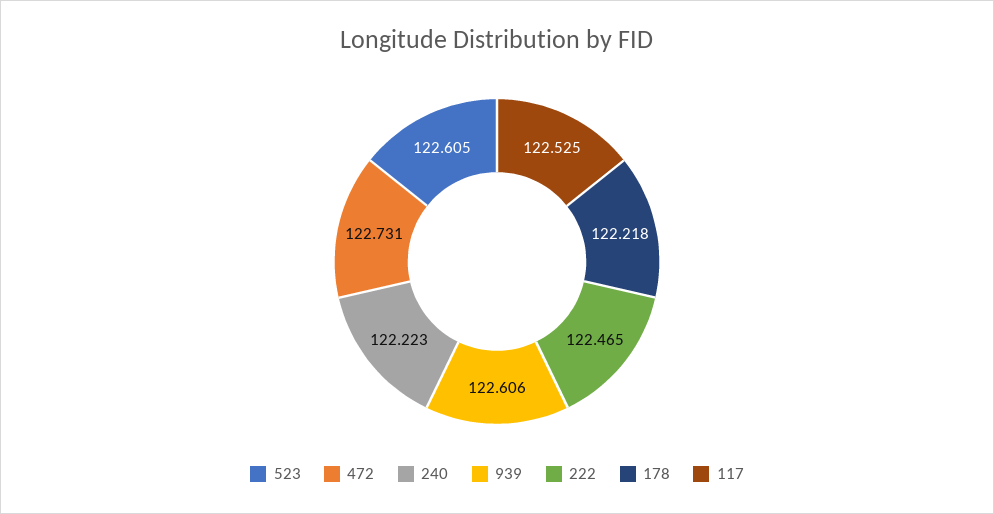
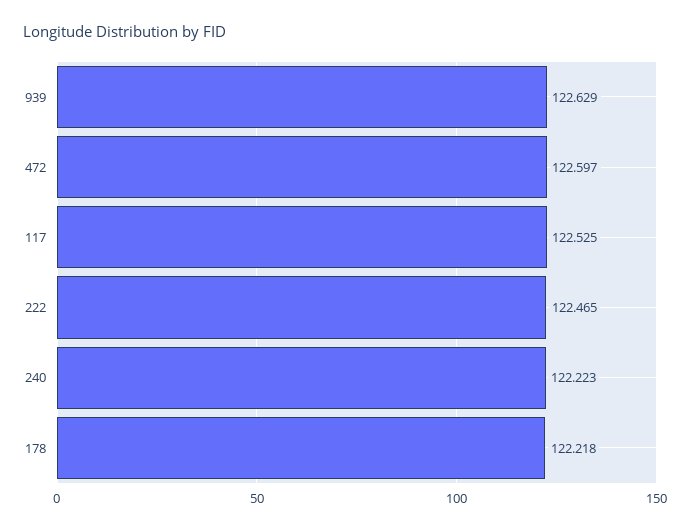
  {
-   "523": 122.605,
-   "472": 122.731,
+   "472": 122.597,
    "240": 122.223,
-   "939": 122.606,
+   "939": 122.629,
    "222": 122.465,
    "178": 122.218,
    "117": 122.525
  }

